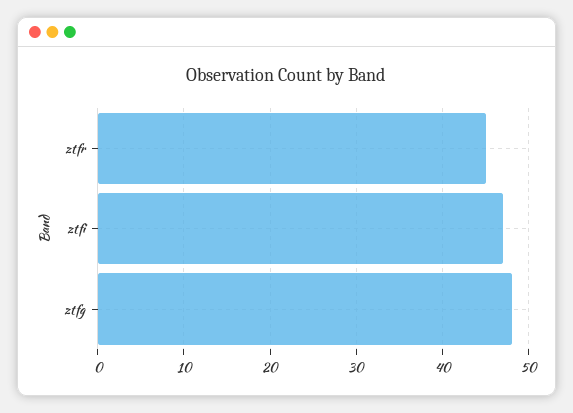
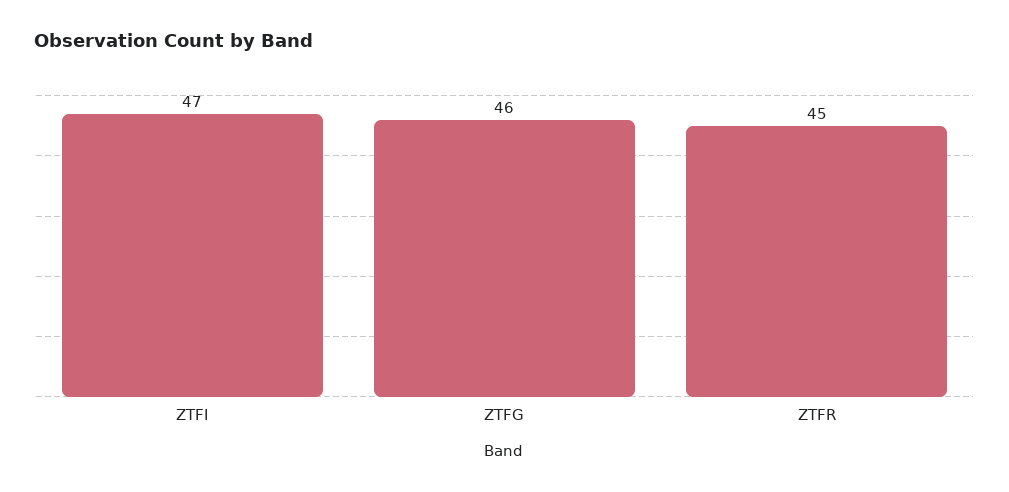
  {
    "ztfr": 45,
    "ztfi": 47,
-   "ztfg": 48
+   "ztfg": 46
  }

